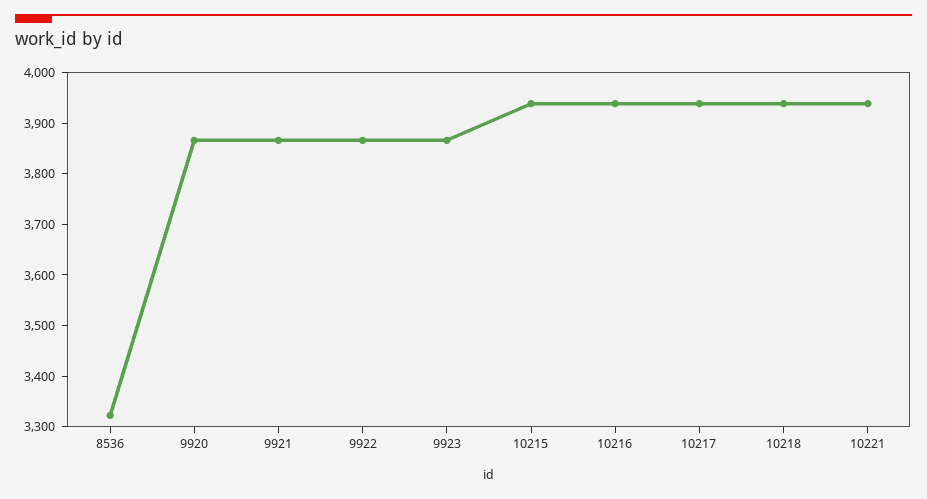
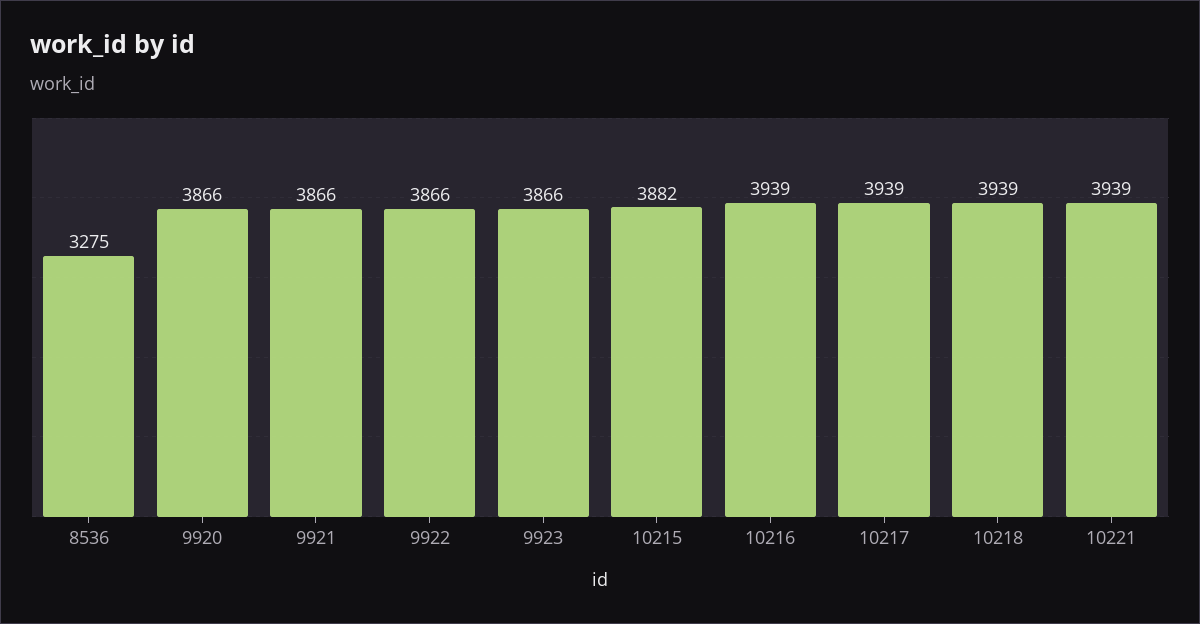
  {
-   "8536": 3320,
+   "8536": 3275,
    "9920": 3866,
    "9921": 3866,
    "9922": 3866,
    "9923": 3866,
-   "10215": 3940,
+   "10215": 3882,
    "10216": 3939,
    "10217": 3939,
    "10218": 3939,
    "10221": 3939
  }

